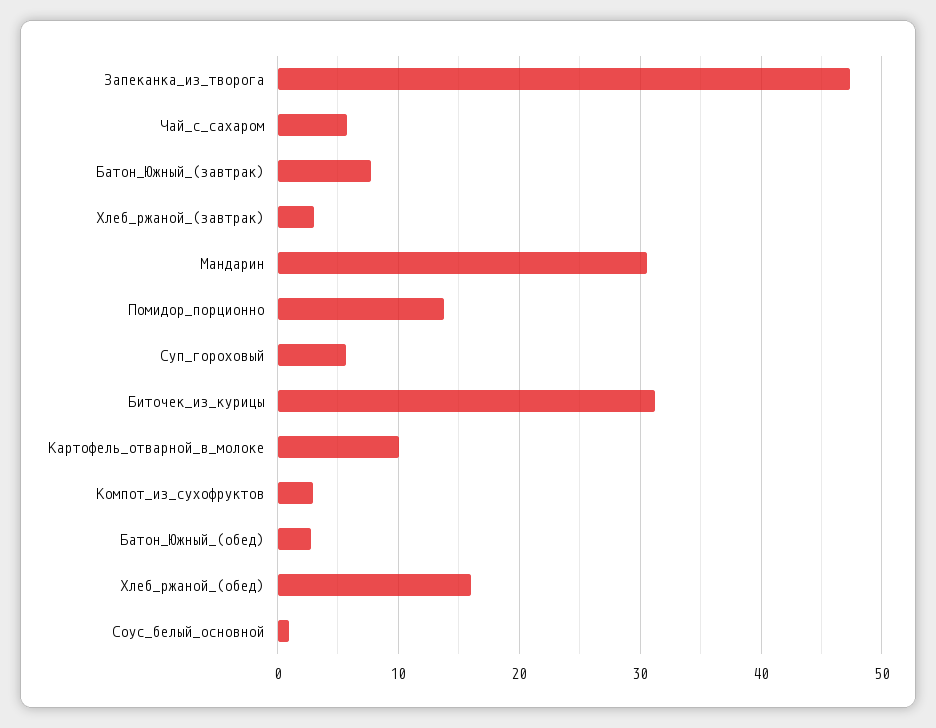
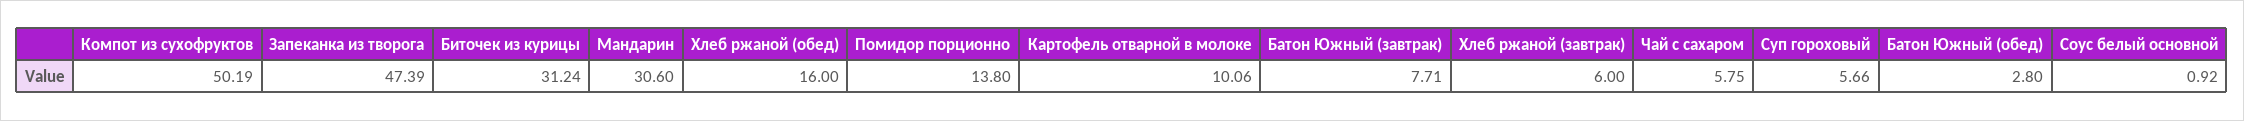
  {
    "Запеканка_из_творога": 47.39,
    "Чай_с_сахаром": 5.75,
    "Батон_Южный_(завтрак)": 7.71,
-   "Хлеб_ржаной_(завтрак)": 3,
+   "Хлеб_ржаной_(завтрак)": 6,
    "Мандарин": 30.6,
    "Помидор_порционно": 13.8,
    "Суп_гороховый": 5.66,
    "Биточек_из_курицы": 31.24,
    "Картофель_отварной_в_молоке": 10.06,
-   "Компот_из_сухофруктов": 3,
+   "Компот_из_сухофруктов": 50.19,
    "Батон_Южный_(обед)": 2.8,
    "Хлеб_ржаной_(обед)": 16,
    "Соус_белый_основной": 0.92
  }

